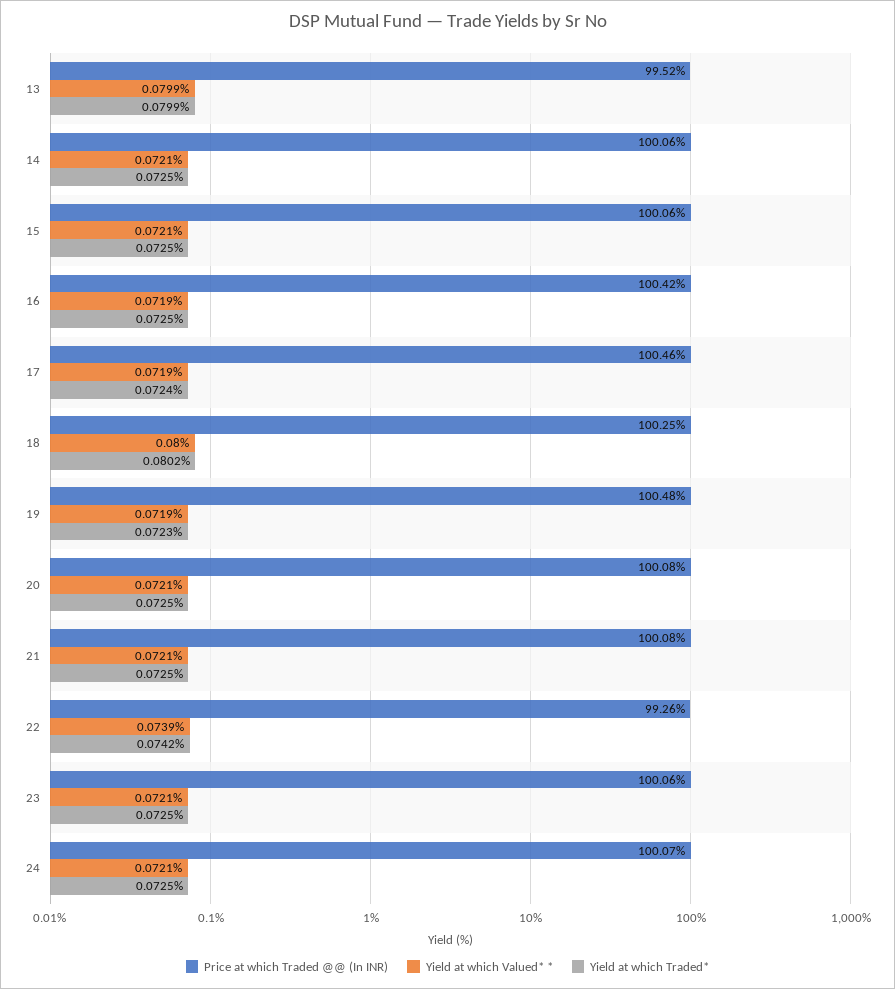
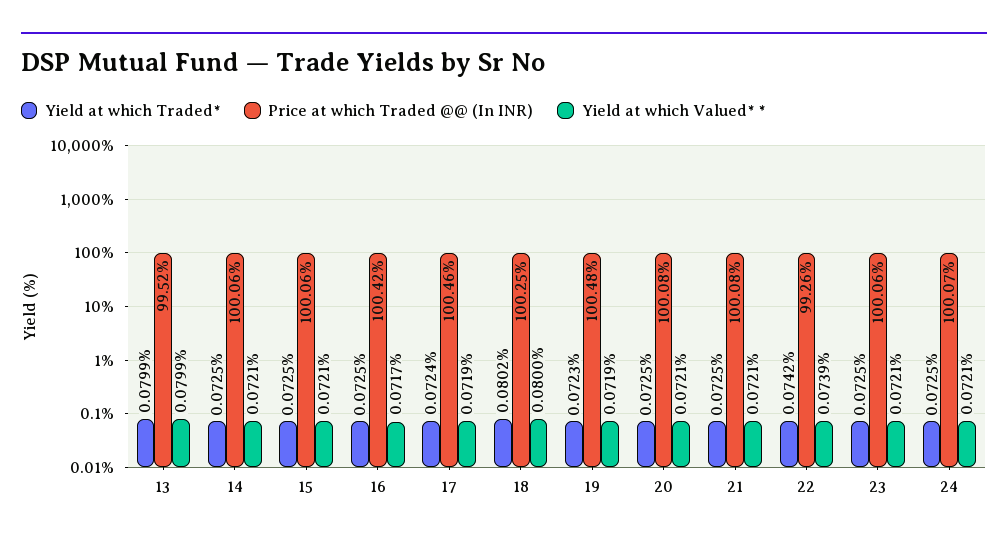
  {
    "Price at which Traded @@ (In INR)": {
      "13": 99.52,
      "14": 100.06,
      "15": 100.06,
      "16": 100.42,
      "17": 100.46,
      "18": 100.25,
      "19": 100.48,
      "20": 100.08,
      "21": 100.08,
      "22": 99.26,
      "23": 100.06,
      "24": 100.07
    },
    "Yield at which Valued* *": {
      "13": 0.0799,
      "14": 0.0721,
      "15": 0.0721,
-     "16": 0.0719,
+     "16": 0.0717,
      "17": 0.0719,
      "18": 0.08,
      "19": 0.0719,
      "20": 0.0721,
      "21": 0.0721,
      "22": 0.0739,
      "23": 0.0721,
      "24": 0.0721
    },
    "Yield at which Traded*": {
      "13": 0.0799,
      "14": 0.0725,
      "15": 0.0725,
      "16": 0.0725,
      "17": 0.0724,
      "18": 0.0802,
      "19": 0.0723,
      "20": 0.0725,
      "21": 0.0725,
      "22": 0.0742,
      "23": 0.0725,
      "24": 0.0725
    }
  }

